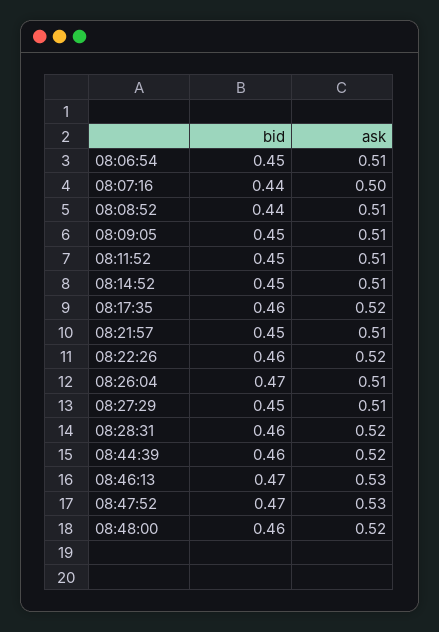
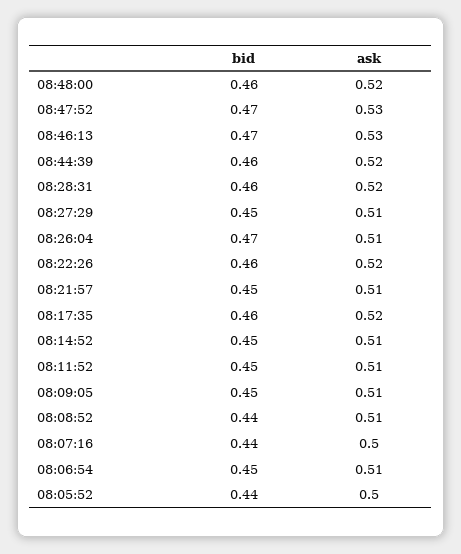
  {
    "bid": {
      "08:06:54": 0.45,
      "08:07:16": 0.44,
      "08:08:52": 0.44,
      "08:09:05": 0.45,
      "08:11:52": 0.45,
      "08:14:52": 0.45,
      "08:17:35": 0.46,
      "08:21:57": 0.45,
      "08:22:26": 0.46,
      "08:26:04": 0.47,
      "08:27:29": 0.45,
      "08:28:31": 0.46,
      "08:44:39": 0.46,
      "08:46:13": 0.47,
      "08:47:52": 0.47,
-     "08:48:00": 0.46
+     "08:48:00": 0.46,
+     "08:05:52": 0.44
    },
    "ask": {
      "08:06:54": 0.51,
      "08:07:16": 0.5,
      "08:08:52": 0.51,
      "08:09:05": 0.51,
      "08:11:52": 0.51,
      "08:14:52": 0.51,
      "08:17:35": 0.52,
      "08:21:57": 0.51,
      "08:22:26": 0.52,
      "08:26:04": 0.51,
      "08:27:29": 0.51,
      "08:28:31": 0.52,
      "08:44:39": 0.52,
      "08:46:13": 0.53,
      "08:47:52": 0.53,
-     "08:48:00": 0.52
+     "08:48:00": 0.52,
+     "08:05:52": 0.5
    }
  }

